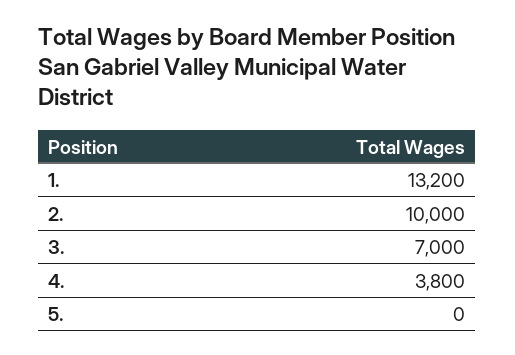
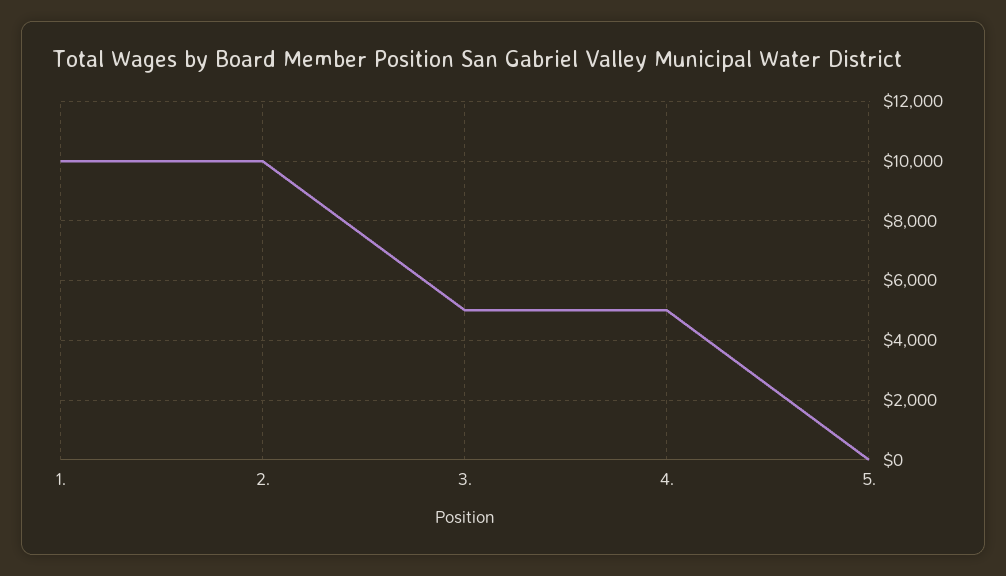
  {
-   "1.": 13200,
+   "1.": 10000,
    "2.": 10000,
-   "3.": 7000,
+   "3.": 5000,
-   "4.": 3800,
+   "4.": 5000,
    "5.": 0
  }

